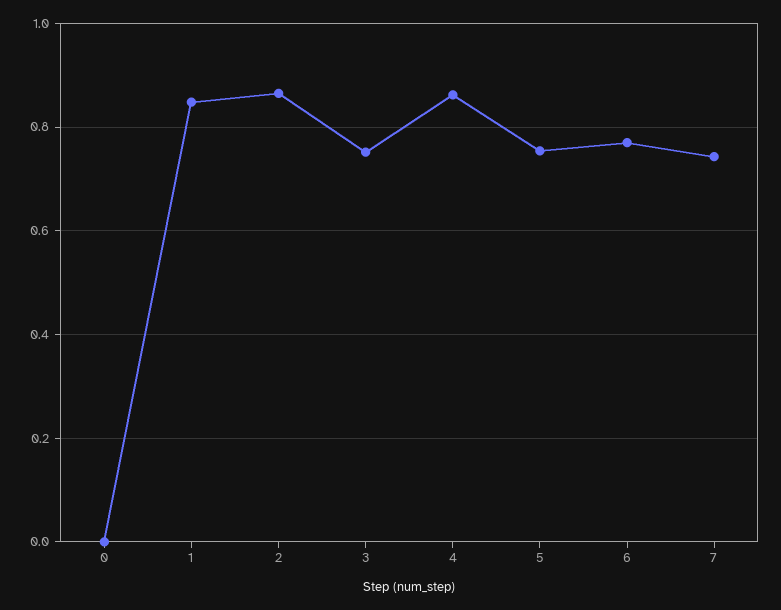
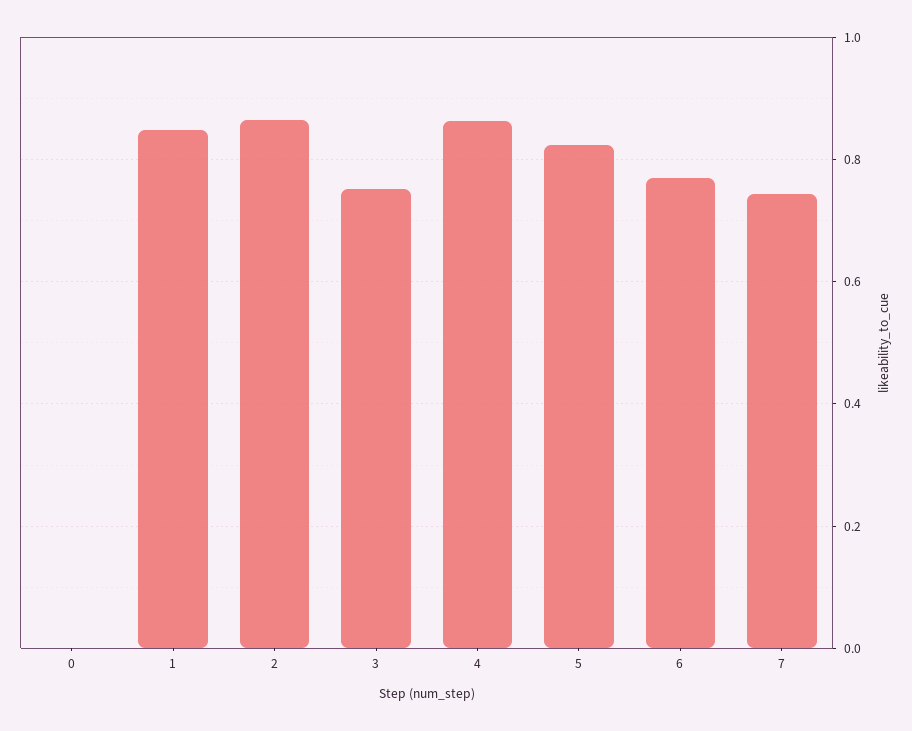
  {
    "0": 0,
    "1": 0.84,
    "2": 0.86,
    "3": 0.76,
    "4": 0.86,
-   "5": 0.76,
+   "5": 0.82,
    "6": 0.78,
    "7": 0.74
  }

